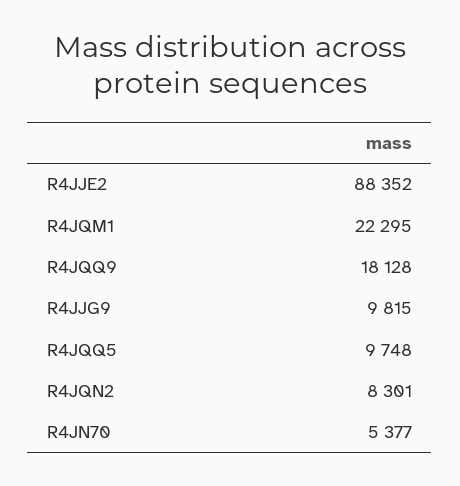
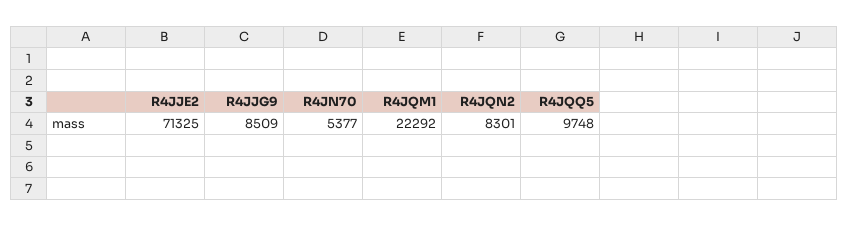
  {
-   "R4JJE2": 88352,
+   "R4JJE2": 71325,
-   "R4JQM1": 22295,
+   "R4JQM1": 22292,
-   "R4JQQ9": 18128,
-   "R4JJG9": 9815,
+   "R4JJG9": 8509,
    "R4JQQ5": 9748,
    "R4JQN2": 8301,
    "R4JN70": 5377
  }

